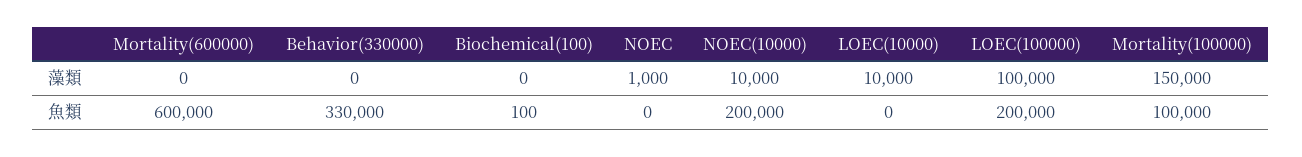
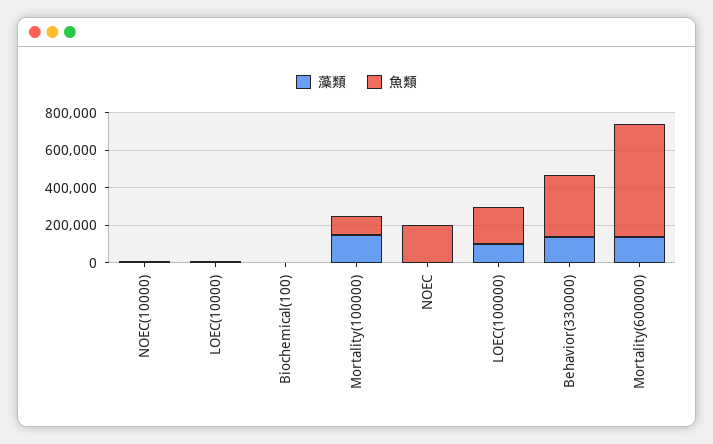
  {
    "藻類": {
-     "Mortality(600000)": 0,
+     "Mortality(600000)": 150000,
-     "Behavior(330000)": 0,
+     "Behavior(330000)": 150000,
      "Biochemical(100)": 0,
      "NOEC": 1000,
      "NOEC(10000)": 10000,
      "LOEC(10000)": 10000,
      "LOEC(100000)": 100000,
      "Mortality(100000)": 150000
    },
    "魚類": {
      "Mortality(600000)": 600000,
      "Behavior(330000)": 330000,
      "Biochemical(100)": 100,
-     "NOEC": 0,
+     "NOEC": 200000,
-     "NOEC(10000)": 200000,
+     "NOEC(10000)": 0,
      "LOEC(10000)": 0,
      "LOEC(100000)": 200000,
      "Mortality(100000)": 100000
    }
  }

